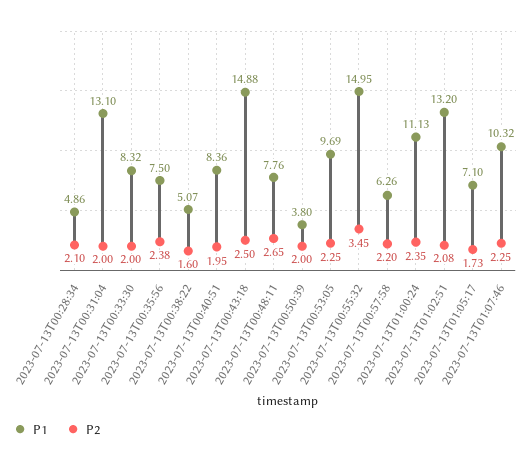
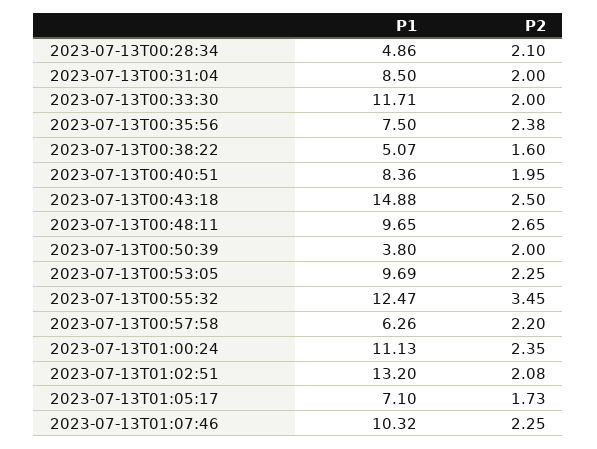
  {
    "P1": {
      "2023-07-13T00:28:34": 4.86,
-     "2023-07-13T00:31:04": 13.1,
+     "2023-07-13T00:31:04": 8.5,
-     "2023-07-13T00:33:30": 8.32,
+     "2023-07-13T00:33:30": 11.71,
      "2023-07-13T00:35:56": 7.5,
      "2023-07-13T00:38:22": 5.07,
      "2023-07-13T00:40:51": 8.36,
      "2023-07-13T00:43:18": 14.88,
-     "2023-07-13T00:48:11": 7.76,
+     "2023-07-13T00:48:11": 9.65,
      "2023-07-13T00:50:39": 3.8,
      "2023-07-13T00:53:05": 9.69,
-     "2023-07-13T00:55:32": 14.95,
+     "2023-07-13T00:55:32": 12.47,
      "2023-07-13T00:57:58": 6.26,
      "2023-07-13T01:00:24": 11.13,
      "2023-07-13T01:02:51": 13.2,
      "2023-07-13T01:05:17": 7.1,
      "2023-07-13T01:07:46": 10.32
    },
    "P2": {
      "2023-07-13T00:28:34": 2.1,
      "2023-07-13T00:31:04": 2,
      "2023-07-13T00:33:30": 2,
      "2023-07-13T00:35:56": 2.38,
      "2023-07-13T00:38:22": 1.6,
      "2023-07-13T00:40:51": 1.95,
      "2023-07-13T00:43:18": 2.5,
      "2023-07-13T00:48:11": 2.65,
      "2023-07-13T00:50:39": 2,
      "2023-07-13T00:53:05": 2.25,
      "2023-07-13T00:55:32": 3.45,
      "2023-07-13T00:57:58": 2.2,
      "2023-07-13T01:00:24": 2.35,
      "2023-07-13T01:02:51": 2.08,
      "2023-07-13T01:05:17": 1.73,
      "2023-07-13T01:07:46": 2.25
    }
  }

